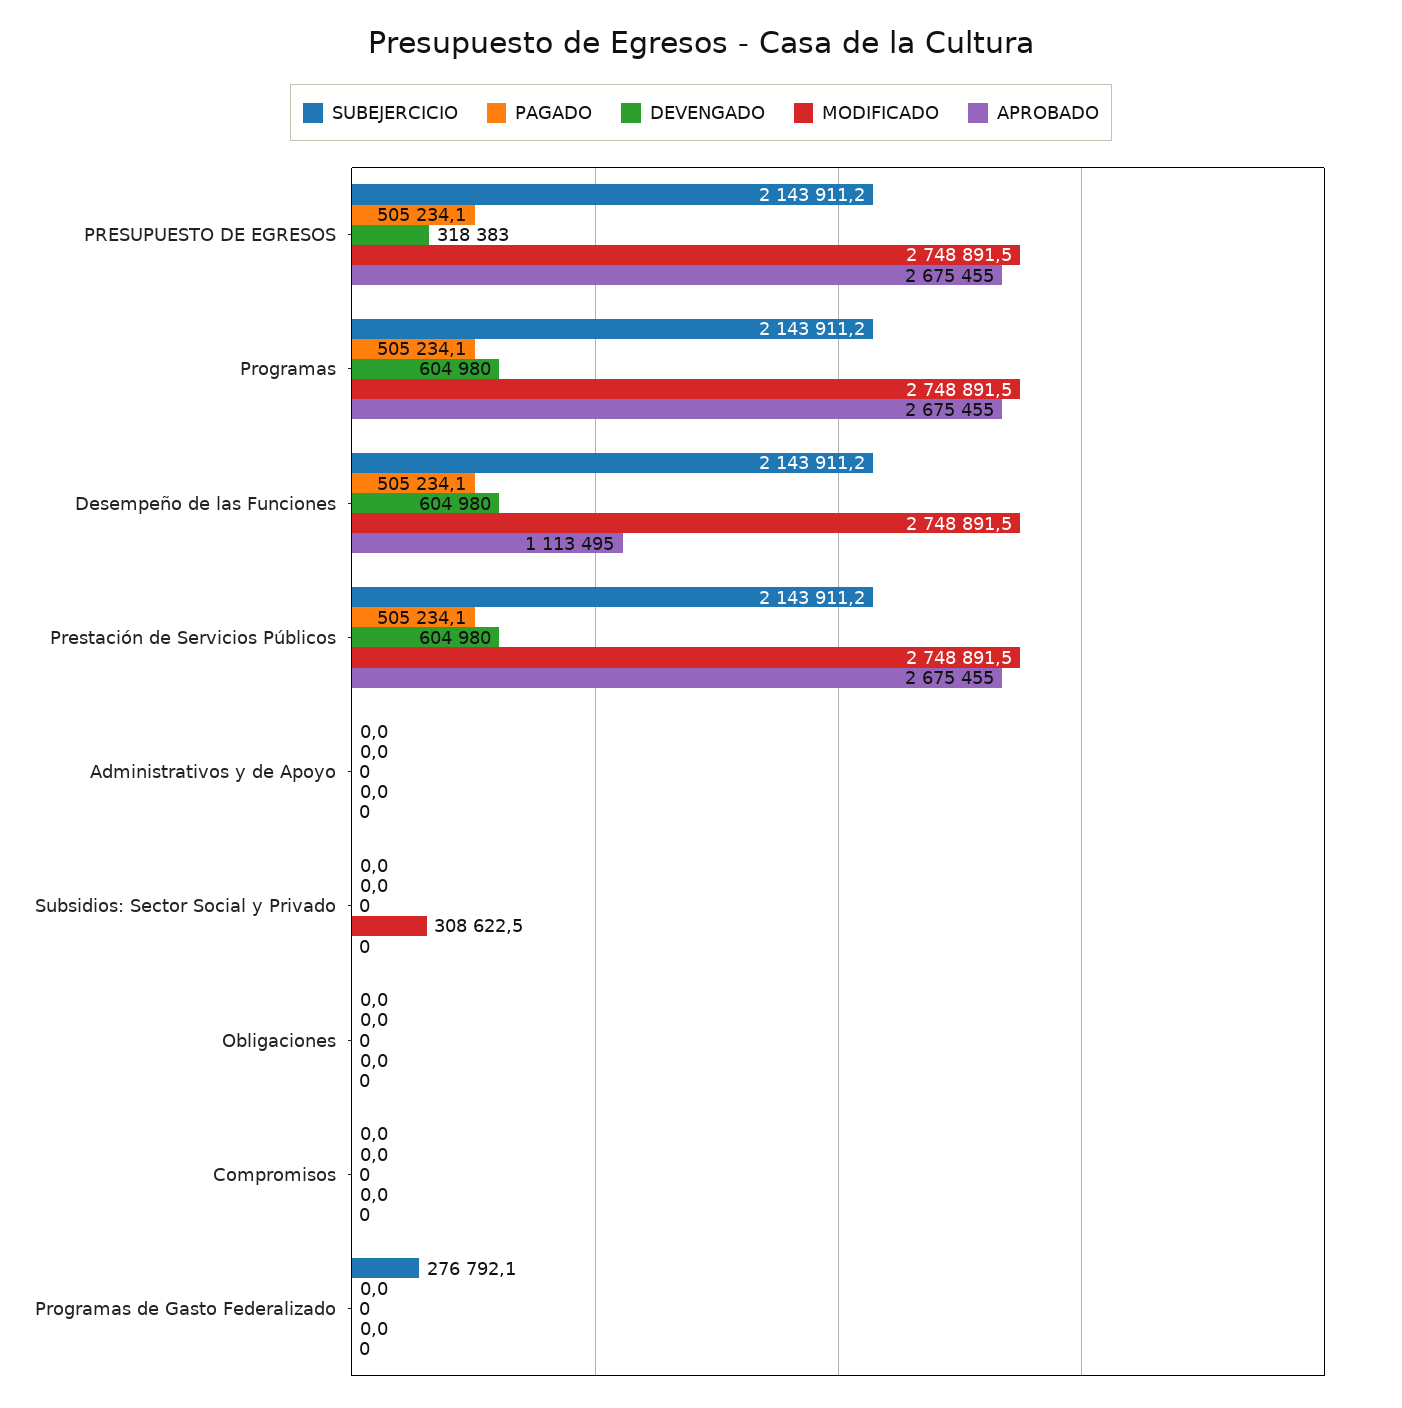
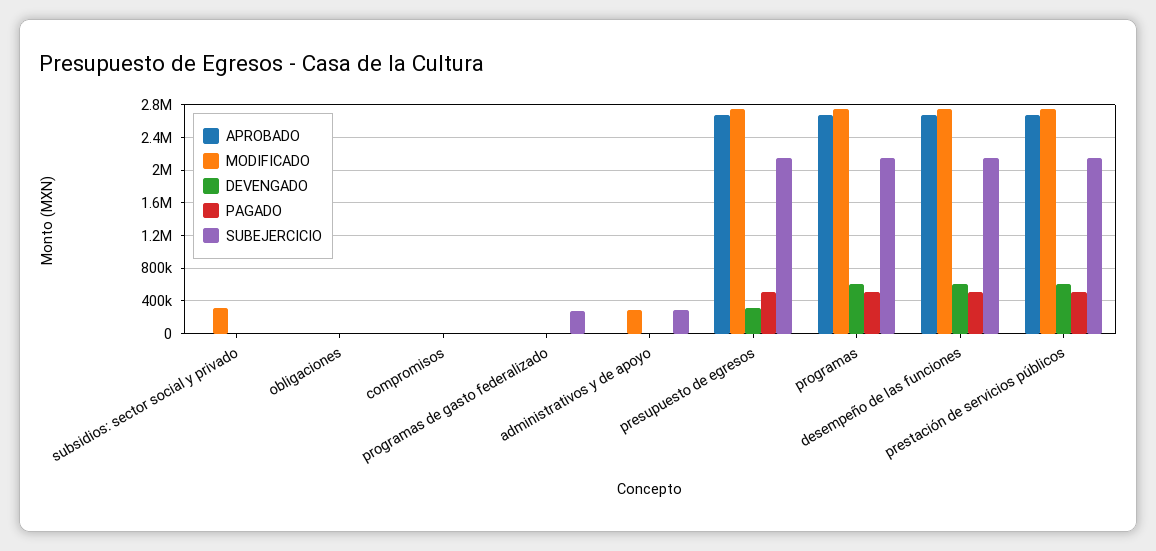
  {
    "SUBEJERCICIO": {
      "PRESUPUESTO DE EGRESOS": 2143911.2,
      "Programas": 2143911.2,
      "Desempeño de las Funciones": 2143911.2,
      "Prestación de Servicios Públicos": 2143911.2,
-     "Administrativos y de Apoyo": 0,
+     "Administrativos y de Apoyo": 300000,
      "Subsidios: Sector Social y Privado": 0,
      "Obligaciones": 0,
      "Compromisos": 0,
      "Programas de Gasto Federalizado": 276792.1
    },
    "PAGADO": {
      "PRESUPUESTO DE EGRESOS": 505234.1,
      "Programas": 505234.1,
      "Desempeño de las Funciones": 505234.1,
      "Prestación de Servicios Públicos": 505234.1,
      "Administrativos y de Apoyo": 0,
      "Subsidios: Sector Social y Privado": 0,
      "Obligaciones": 0,
      "Compromisos": 0,
      "Programas de Gasto Federalizado": 0
    },
    "DEVENGADO": {
      "PRESUPUESTO DE EGRESOS": 318383,
      "Programas": 604980,
      "Desempeño de las Funciones": 604980,
      "Prestación de Servicios Públicos": 604980,
      "Administrativos y de Apoyo": 0,
      "Subsidios: Sector Social y Privado": 0,
      "Obligaciones": 0,
      "Compromisos": 0,
      "Programas de Gasto Federalizado": 0
    },
    "MODIFICADO": {
      "PRESUPUESTO DE EGRESOS": 2748891.5,
      "Programas": 2748891.5,
      "Desempeño de las Funciones": 2748891.5,
      "Prestación de Servicios Públicos": 2748891.5,
-     "Administrativos y de Apoyo": 0,
+     "Administrativos y de Apoyo": 300000,
      "Subsidios: Sector Social y Privado": 308622.5,
      "Obligaciones": 0,
      "Compromisos": 0,
      "Programas de Gasto Federalizado": 0
    },
    "APROBADO": {
      "PRESUPUESTO DE EGRESOS": 2675455,
      "Programas": 2675455,
-     "Desempeño de las Funciones": 1113495,
+     "Desempeño de las Funciones": 2700000,
      "Prestación de Servicios Públicos": 2675455,
      "Administrativos y de Apoyo": 0,
      "Subsidios: Sector Social y Privado": 0,
      "Obligaciones": 0,
      "Compromisos": 0,
      "Programas de Gasto Federalizado": 0
    }
  }

